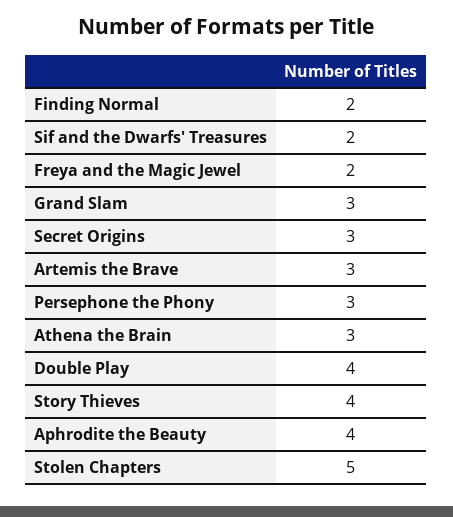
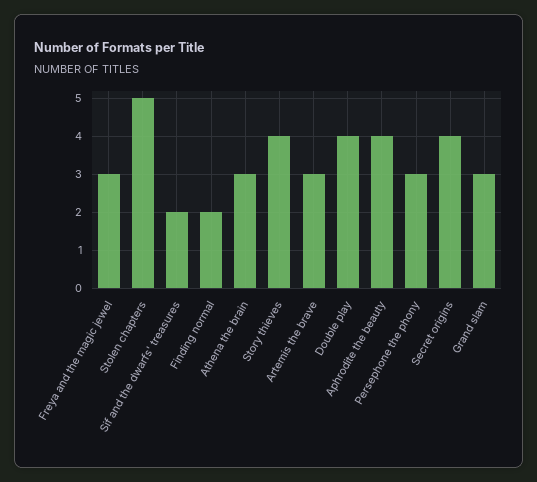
  {
    "Finding Normal": 2,
    "Sif and the Dwarfs' Treasures": 2,
-   "Freya and the Magic Jewel": 2,
+   "Freya and the Magic Jewel": 3,
    "Grand Slam": 3,
-   "Secret Origins": 3,
+   "Secret Origins": 4,
    "Artemis the Brave": 3,
    "Persephone the Phony": 3,
    "Athena the Brain": 3,
    "Double Play": 4,
    "Story Thieves": 4,
    "Aphrodite the Beauty": 4,
    "Stolen Chapters": 5
  }

